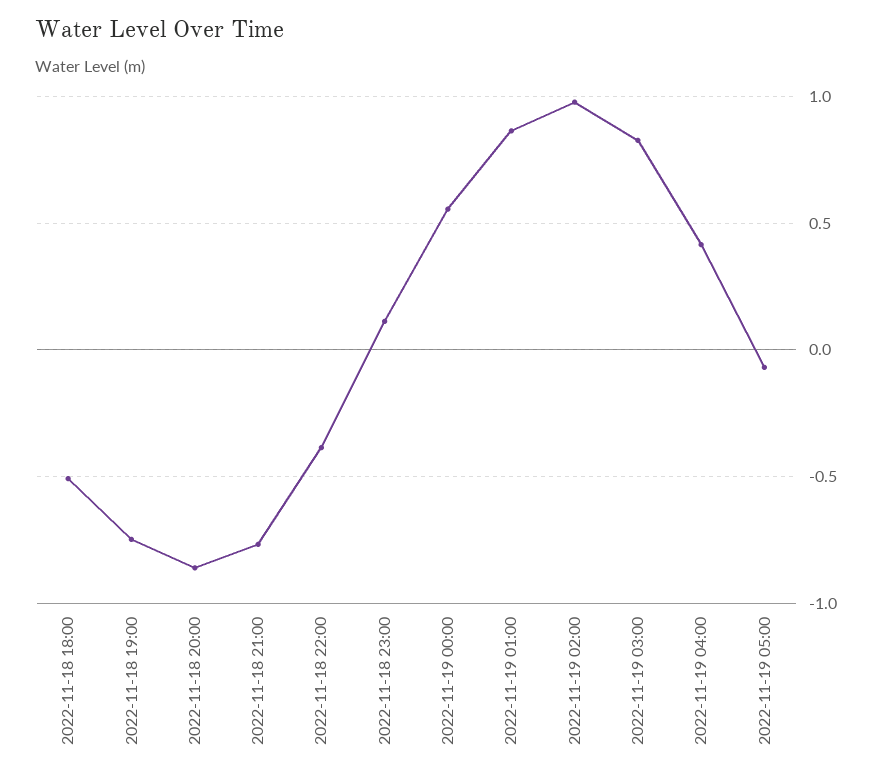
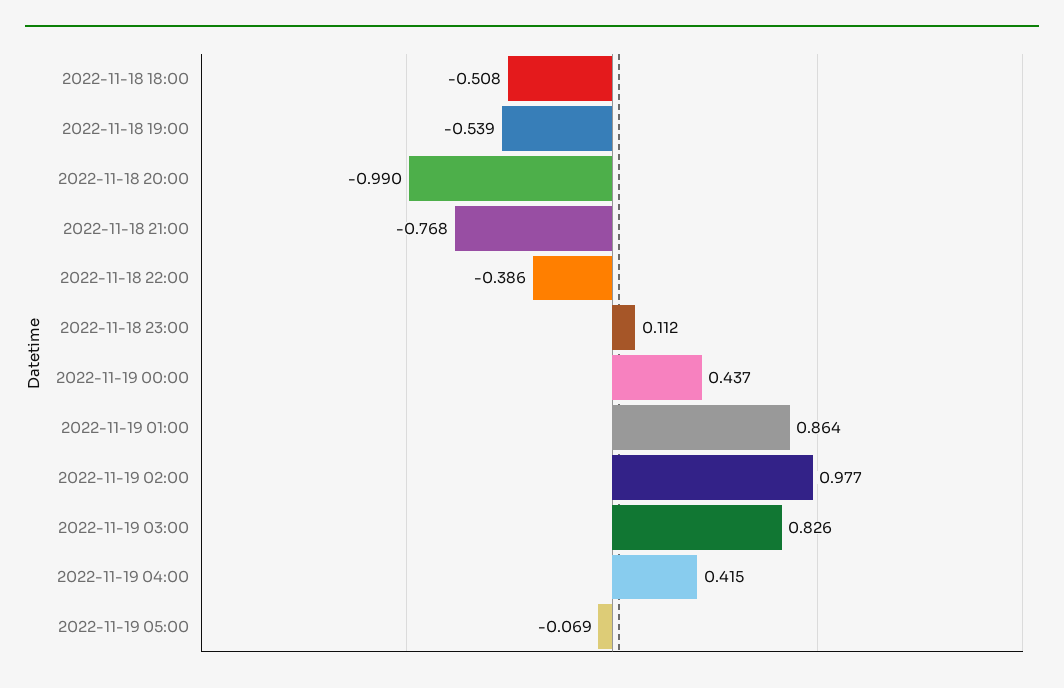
  {
    "2022-11-18 18:00": -0.508,
-   "2022-11-18 19:00": -0.75,
+   "2022-11-18 19:00": -0.539,
-   "2022-11-18 20:00": -0.85,
+   "2022-11-18 20:00": -0.99,
    "2022-11-18 21:00": -0.768,
    "2022-11-18 22:00": -0.386,
    "2022-11-18 23:00": 0.112,
-   "2022-11-19 00:00": 0.55,
+   "2022-11-19 00:00": 0.437,
    "2022-11-19 01:00": 0.864,
    "2022-11-19 02:00": 0.977,
    "2022-11-19 03:00": 0.826,
    "2022-11-19 04:00": 0.415,
    "2022-11-19 05:00": -0.069
  }

